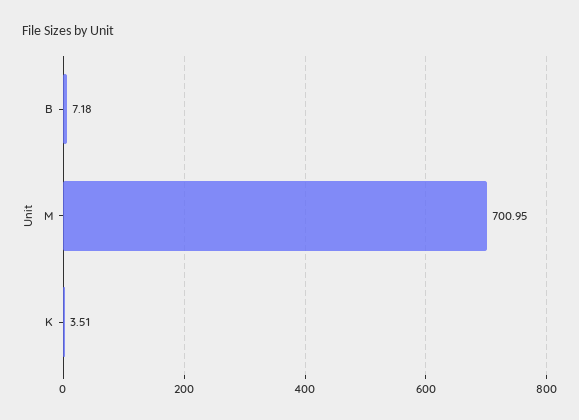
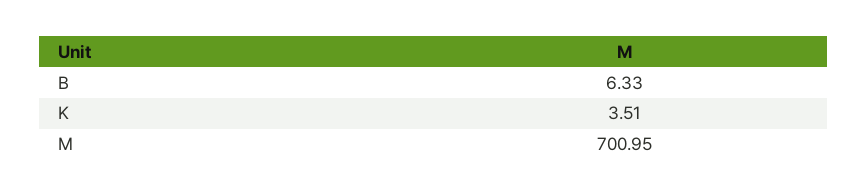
  {
-   "B": 7.18,
+   "B": 6.33,
    "M": 700.95,
    "K": 3.51
  }

